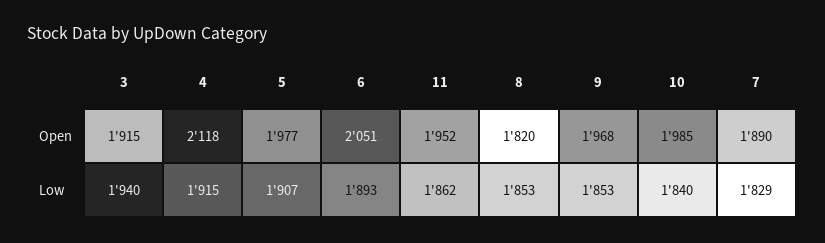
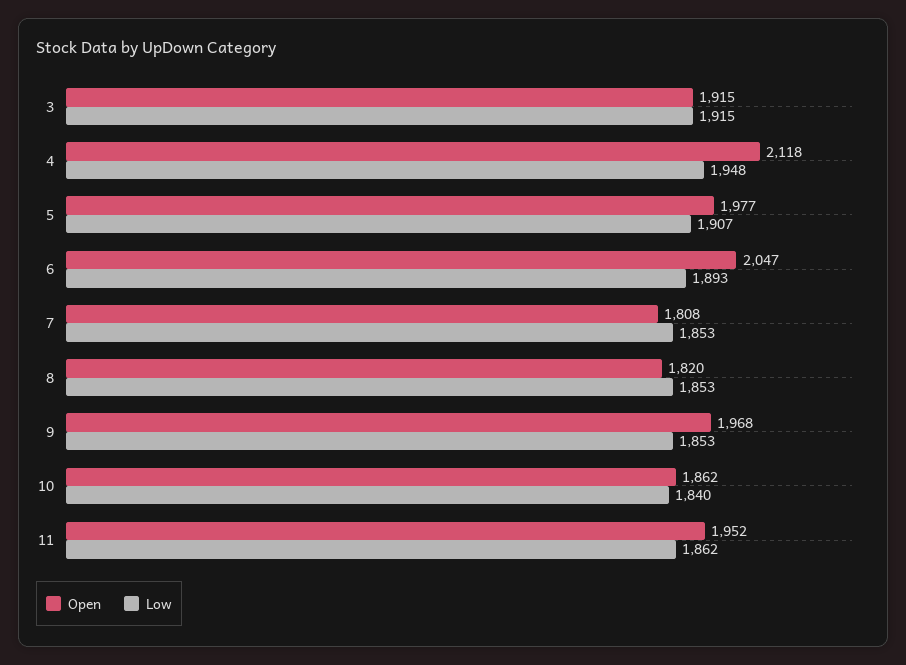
  {
    "Open": {
      "3": 1915,
      "4": 2118,
      "5": 1977,
-     "6": 2051,
+     "6": 2047,
      "11": 1952,
      "8": 1820,
      "9": 1968,
-     "10": 1985,
+     "10": 1862,
-     "7": 1890
+     "7": 1808
    },
    "Low": {
-     "3": 1940,
+     "3": 1915,
-     "4": 1915,
+     "4": 1948,
      "5": 1907,
      "6": 1893,
      "11": 1862,
      "8": 1853,
      "9": 1853,
      "10": 1840,
-     "7": 1829
+     "7": 1853
    }
  }

